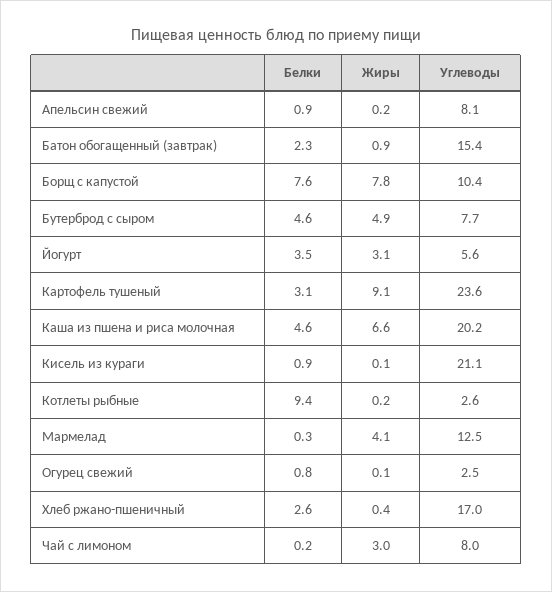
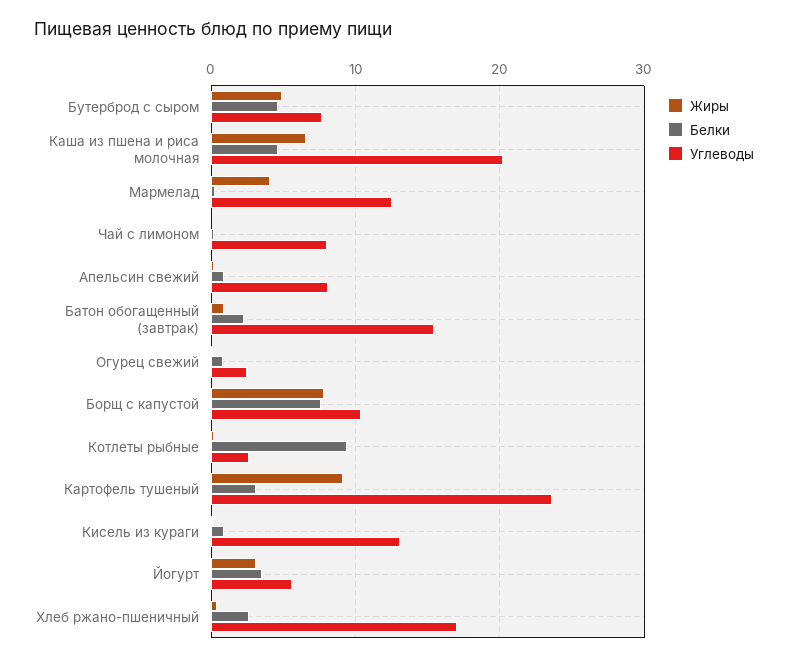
  {
    "Белки": {
      "Апельсин свежий": 0.9,
      "Батон обогащенный (завтрак)": 2.3,
      "Борщ с капустой": 7.6,
      "Бутерброд с сыром": 4.6,
      "Йогурт": 3.5,
      "Картофель тушеный": 3.1,
      "Каша из пшена и риса молочная": 4.6,
      "Кисель из кураги": 0.9,
      "Котлеты рыбные": 9.4,
      "Мармелад": 0.3,
      "Огурец свежий": 0.8,
      "Хлеб ржано-пшеничный": 2.6,
      "Чай с лимоном": 0.2
    },
    "Жиры": {
      "Апельсин свежий": 0.2,
      "Батон обогащенный (завтрак)": 0.9,
      "Борщ с капустой": 7.8,
      "Бутерброд с сыром": 4.9,
      "Йогурт": 3.1,
      "Картофель тушеный": 9.1,
      "Каша из пшена и риса молочная": 6.6,
      "Кисель из кураги": 0.1,
      "Котлеты рыбные": 0.2,
      "Мармелад": 4.1,
      "Огурец свежий": 0.1,
      "Хлеб ржано-пшеничный": 0.4,
-     "Чай с лимоном": 3
+     "Чай с лимоном": 0
    },
    "Углеводы": {
      "Апельсин свежий": 8.1,
      "Батон обогащенный (завтрак)": 15.4,
      "Борщ с капустой": 10.4,
      "Бутерброд с сыром": 7.7,
      "Йогурт": 5.6,
      "Картофель тушеный": 23.6,
      "Каша из пшена и риса молочная": 20.2,
-     "Кисель из кураги": 21.1,
+     "Кисель из кураги": 13,
      "Котлеты рыбные": 2.6,
      "Мармелад": 12.5,
      "Огурец свежий": 2.5,
      "Хлеб ржано-пшеничный": 17,
      "Чай с лимоном": 8
    }
  }

